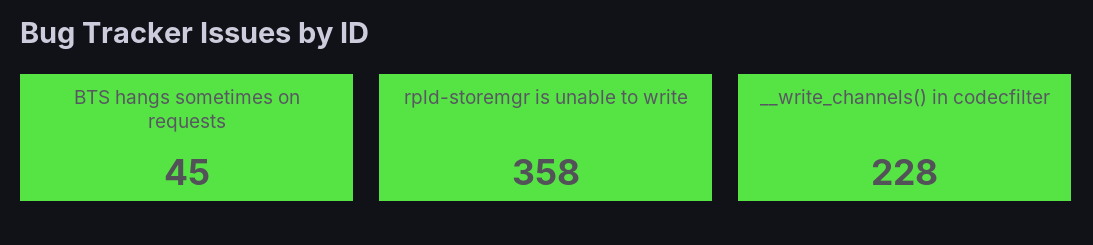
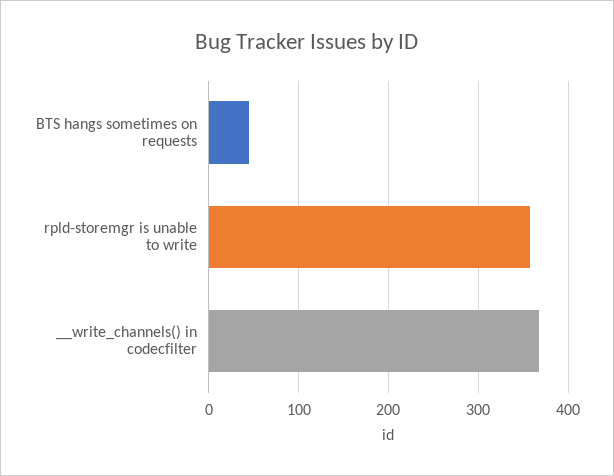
  {
    "BTS hangs sometimes on requests": 45,
    "rpld-storemgr is unable to write": 358,
-   "__write_channels() in codecfilter": 228
+   "__write_channels() in codecfilter": 370
  }

